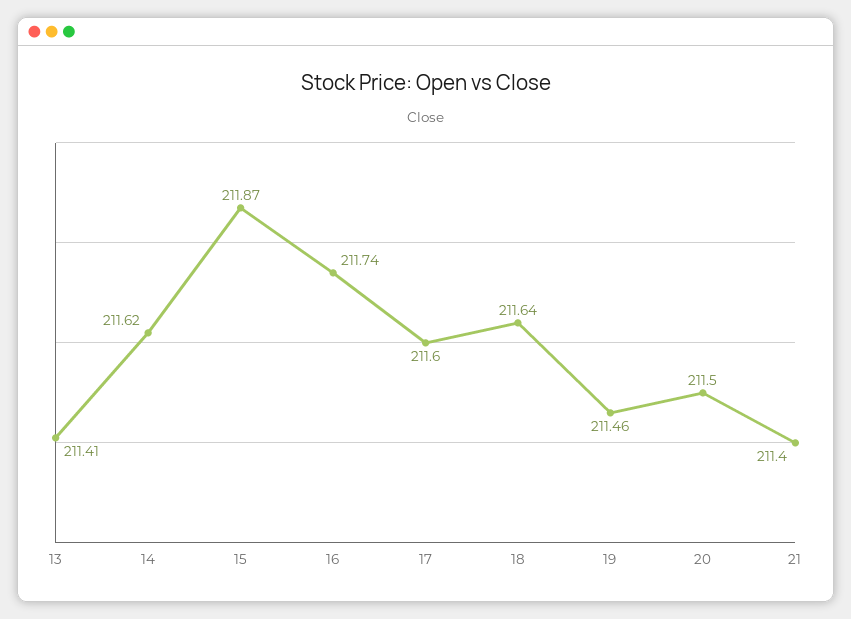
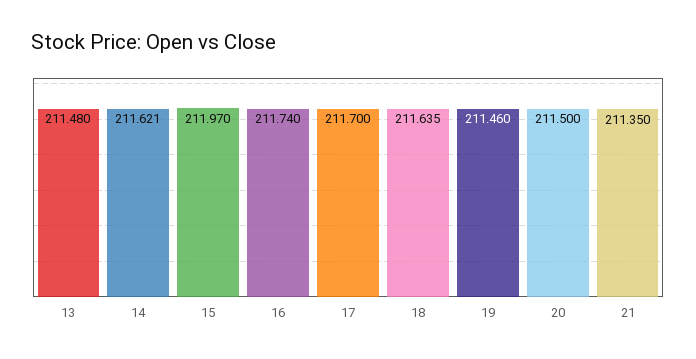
  {
-   "13": 211.41,
+   "13": 211.48,
    "14": 211.621,
-   "15": 211.87,
+   "15": 211.97,
    "16": 211.74,
-   "17": 211.6,
+   "17": 211.7,
    "18": 211.635,
    "19": 211.46,
    "20": 211.5,
-   "21": 211.4
+   "21": 211.35
  }

